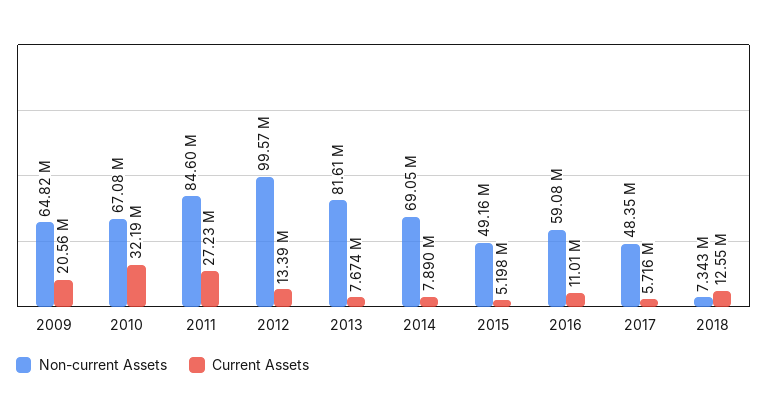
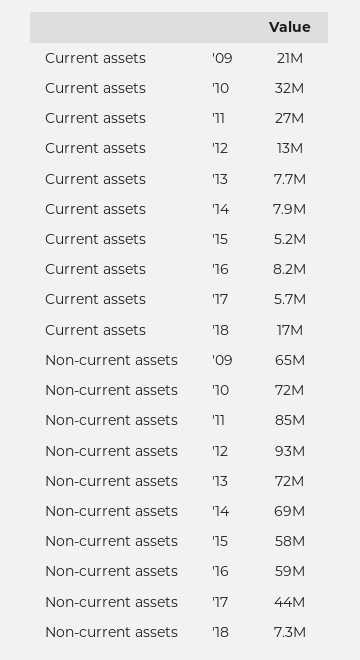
  {
    "Non-current Assets": {
      "2009": 64820000,
-     "2010": 67080000,
+     "2010": 72000000,
      "2011": 84600000,
-     "2012": 99570000,
+     "2012": 93000000,
-     "2013": 81610000,
+     "2013": 72000000,
      "2014": 69050000,
-     "2015": 49160000,
+     "2015": 58000000,
      "2016": 59080000,
-     "2017": 48350000,
+     "2017": 44000000,
      "2018": 7343000
    },
    "Current Assets": {
      "2009": 20560000,
      "2010": 32190000,
      "2011": 27230000,
      "2012": 13390000,
      "2013": 7674000,
      "2014": 7890000,
      "2015": 5198000,
-     "2016": 11010000,
+     "2016": 8200000,
      "2017": 5716000,
-     "2018": 12550000
+     "2018": 17000000
    }
  }

